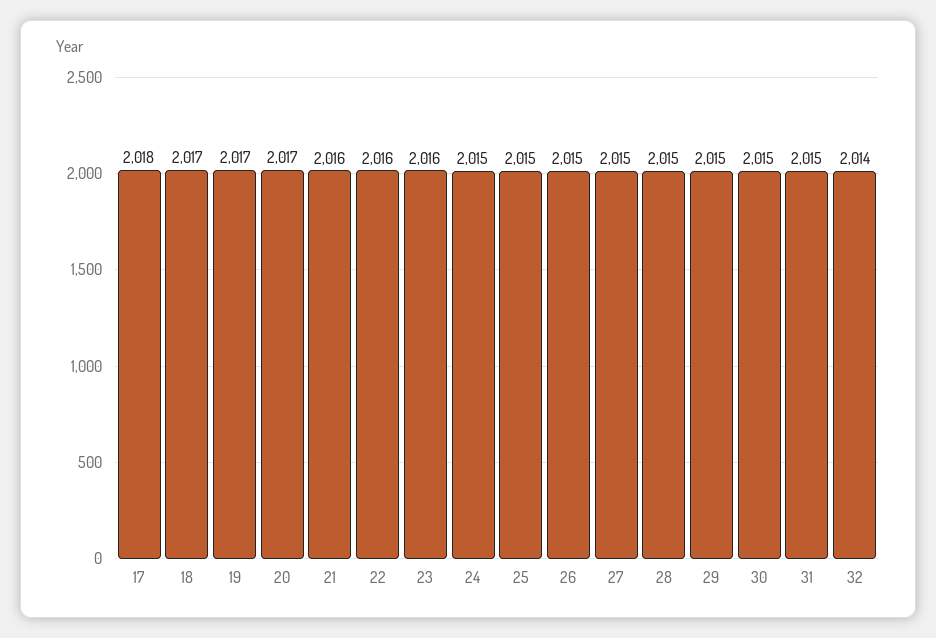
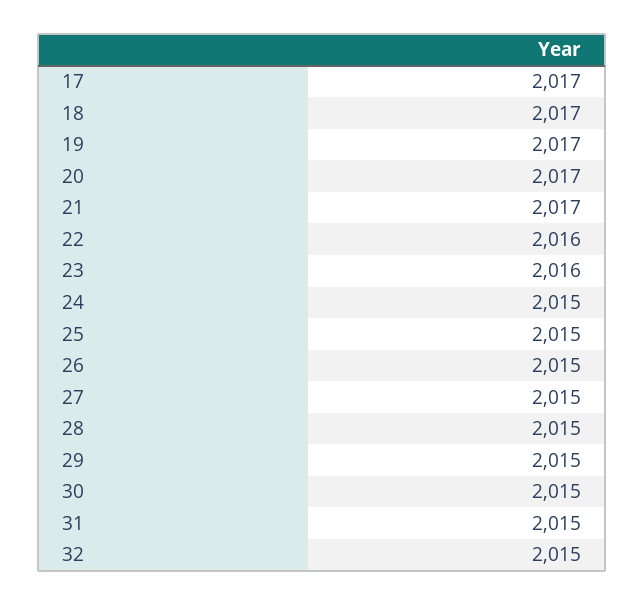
  {
-   "17": 2018,
+   "17": 2017,
    "18": 2017,
    "19": 2017,
    "20": 2017,
-   "21": 2016,
+   "21": 2017,
    "22": 2016,
    "23": 2016,
    "24": 2015,
    "25": 2015,
    "26": 2015,
    "27": 2015,
    "28": 2015,
    "29": 2015,
    "30": 2015,
    "31": 2015,
-   "32": 2014
+   "32": 2015
  }

